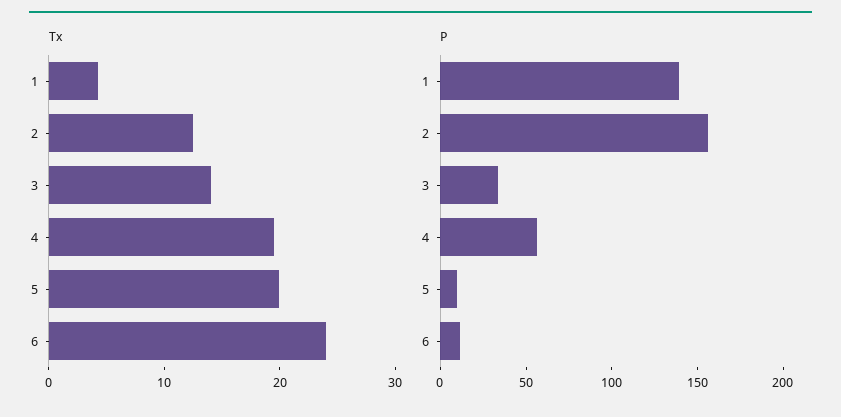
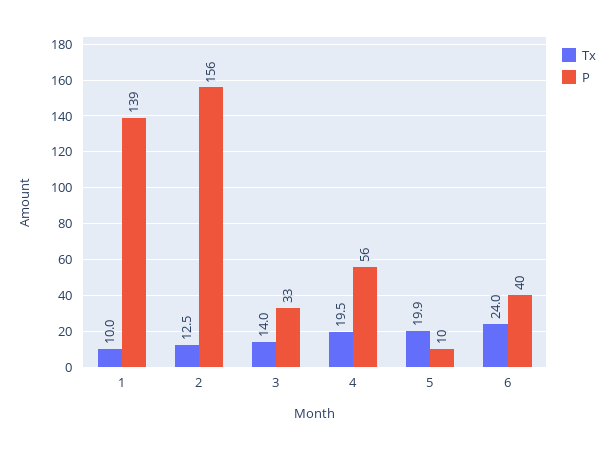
  {
    "Tx": {
-     "1": 4,
+     "1": 10,
      "2": 12.5,
      "3": 14,
      "4": 19.5,
      "5": 19.9,
      "6": 24
    },
    "P": {
      "1": 139,
      "2": 156,
      "3": 33,
      "4": 56,
      "5": 10,
-     "6": 10
+     "6": 40
    }
  }

